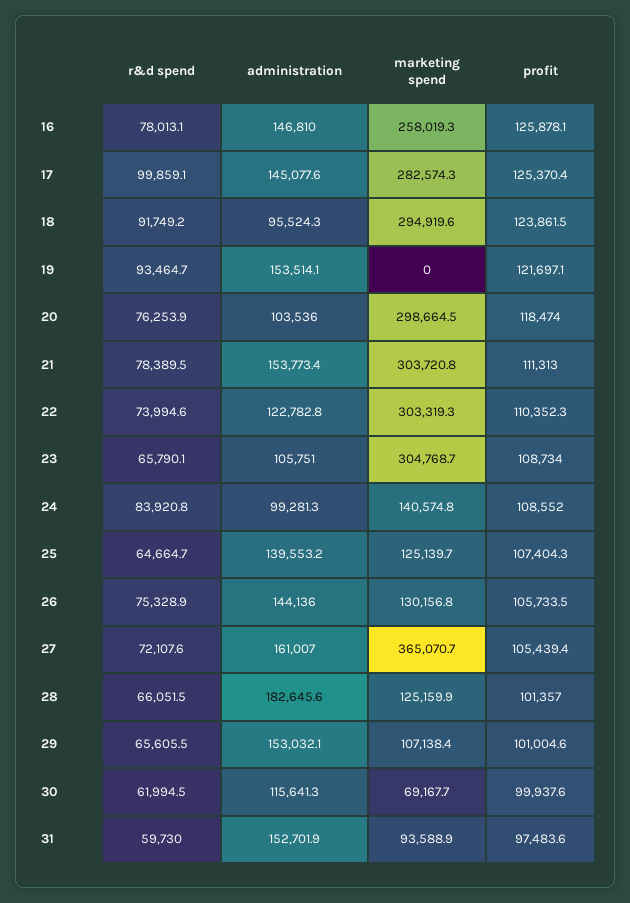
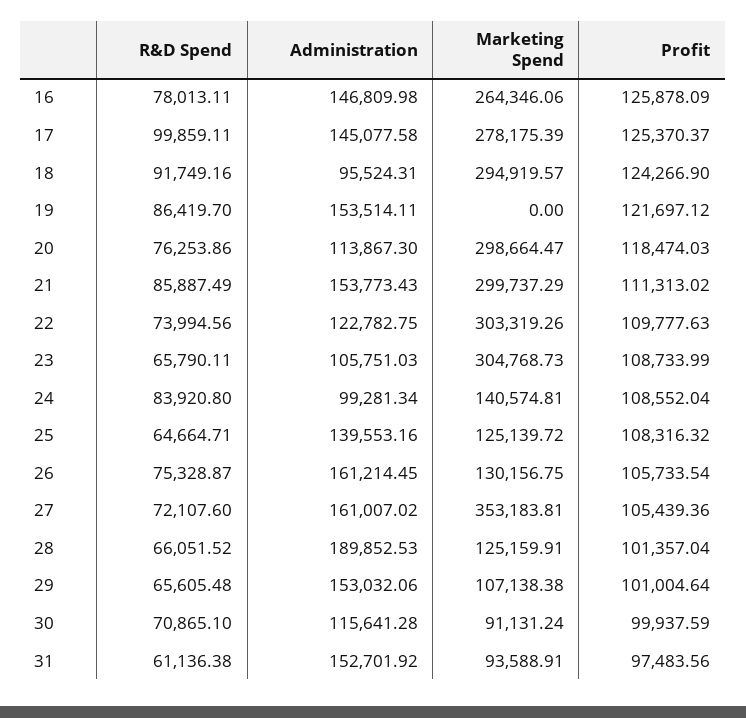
  {
    "r&d spend": {
      "16": 78013.11,
      "17": 99859.11,
      "18": 91749.16,
-     "19": 93464.7,
+     "19": 86419.7,
      "20": 76253.86,
-     "21": 78389.5,
+     "21": 85887.49,
      "22": 73994.56,
      "23": 65790.11,
      "24": 83920.8,
      "25": 64664.71,
      "26": 75328.87,
      "27": 72107.6,
      "28": 66051.52,
      "29": 65605.48,
-     "30": 61994.5,
+     "30": 70865.1,
-     "31": 59730
+     "31": 61136.38
    },
    "administration": {
      "16": 146809.98,
      "17": 145077.58,
      "18": 95524.31,
      "19": 153514.11,
-     "20": 103536,
+     "20": 113867.3,
      "21": 153773.43,
      "22": 122782.75,
      "23": 105751.03,
      "24": 99281.34,
      "25": 139553.16,
-     "26": 144136,
+     "26": 161214.45,
      "27": 161007.02,
-     "28": 182645.6,
+     "28": 189852.53,
      "29": 153032.06,
      "30": 115641.28,
      "31": 152701.92
    },
    "marketing spend": {
-     "16": 258019.3,
+     "16": 264346.06,
-     "17": 282574.3,
+     "17": 278175.39,
      "18": 294919.57,
      "19": 0,
      "20": 298664.47,
-     "21": 303720.8,
+     "21": 299737.29,
      "22": 303319.26,
      "23": 304768.73,
      "24": 140574.81,
      "25": 125139.72,
      "26": 130156.75,
-     "27": 365070.7,
+     "27": 353183.81,
      "28": 125159.91,
      "29": 107138.38,
-     "30": 69167.7,
+     "30": 91131.24,
      "31": 93588.91
    },
    "profit": {
      "16": 125878.09,
      "17": 125370.37,
-     "18": 123861.5,
+     "18": 124266.9,
      "19": 121697.12,
      "20": 118474.03,
      "21": 111313.02,
-     "22": 110352.3,
+     "22": 109777.63,
      "23": 108733.99,
      "24": 108552.04,
-     "25": 107404.3,
+     "25": 108316.32,
      "26": 105733.54,
      "27": 105439.36,
      "28": 101357.04,
      "29": 101004.64,
      "30": 99937.59,
      "31": 97483.56
    }
  }

